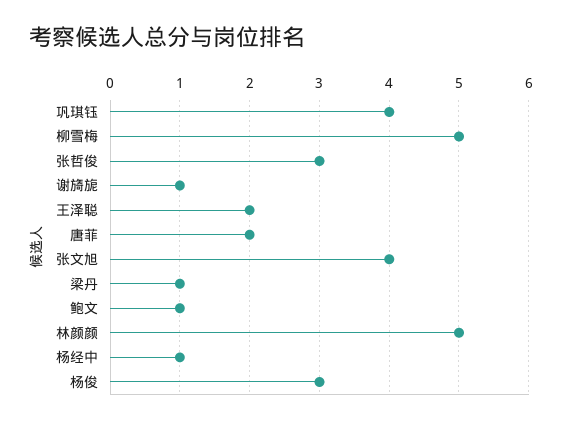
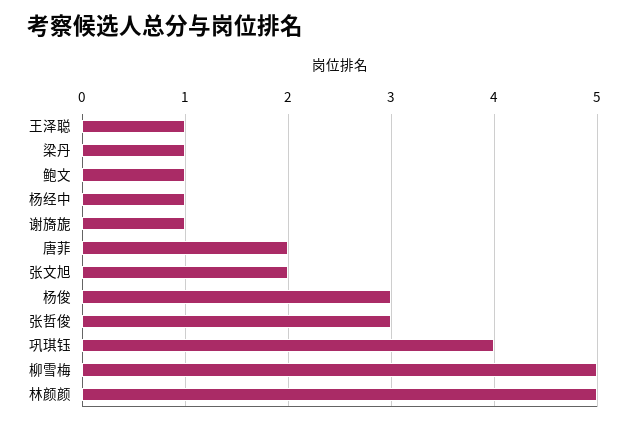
  {
    "巩琪钰": 4,
    "柳雪梅": 5,
    "张哲俊": 3,
    "谢旖旎": 1,
-   "王泽聪": 2,
+   "王泽聪": 1,
    "唐菲": 2,
-   "张文旭": 4,
+   "张文旭": 2,
    "梁丹": 1,
    "鲍文": 1,
    "林颜颜": 5,
    "杨经中": 1,
    "杨俊": 3
  }

